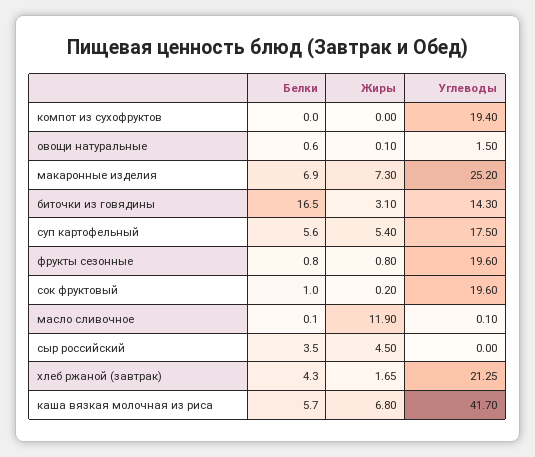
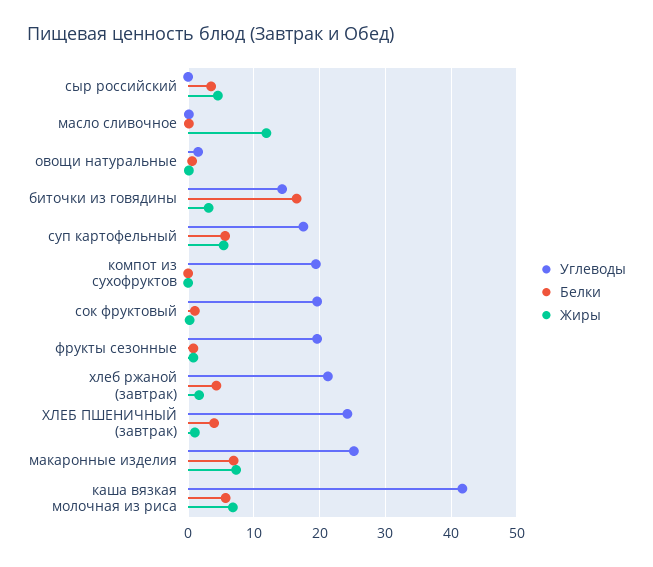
  {
    "Белки": {
      "компот из сухофруктов": 0,
      "овощи натуральные": 0.6,
      "макаронные изделия": 6.9,
      "биточки из говядины": 16.5,
      "суп картофельный": 5.6,
      "фрукты сезонные": 0.8,
      "сок фруктовый": 1,
      "масло сливочное": 0.1,
      "сыр российский": 3.5,
      "хлеб ржаной (завтрак)": 4.3,
-     "каша вязкая молочная из риса": 5.7
+     "каша вязкая молочная из риса": 5.7,
+     "ХЛЕБ ПШЕНИЧНЫЙ (завтрак)": 4
    },
    "Жиры": {
      "компот из сухофруктов": 0,
      "овощи натуральные": 0.1,
      "макаронные изделия": 7.3,
      "биточки из говядины": 3.1,
      "суп картофельный": 5.4,
      "фрукты сезонные": 0.8,
      "сок фруктовый": 0.2,
      "масло сливочное": 11.9,
      "сыр российский": 4.5,
      "хлеб ржаной (завтрак)": 1.65,
-     "каша вязкая молочная из риса": 6.8
+     "каша вязкая молочная из риса": 6.8,
+     "ХЛЕБ ПШЕНИЧНЫЙ (завтрак)": 1
    },
    "Углеводы": {
      "компот из сухофруктов": 19.4,
      "овощи натуральные": 1.5,
      "макаронные изделия": 25.2,
      "биточки из говядины": 14.3,
      "суп картофельный": 17.5,
      "фрукты сезонные": 19.6,
      "сок фруктовый": 19.6,
      "масло сливочное": 0.1,
      "сыр российский": 0,
      "хлеб ржаной (завтрак)": 21.25,
-     "каша вязкая молочная из риса": 41.7
+     "каша вязкая молочная из риса": 41.7,
+     "ХЛЕБ ПШЕНИЧНЫЙ (завтрак)": 24
    }
  }

